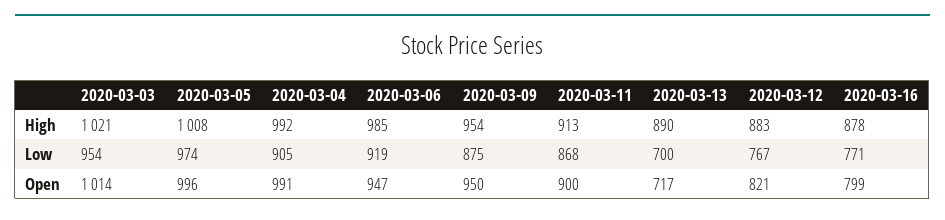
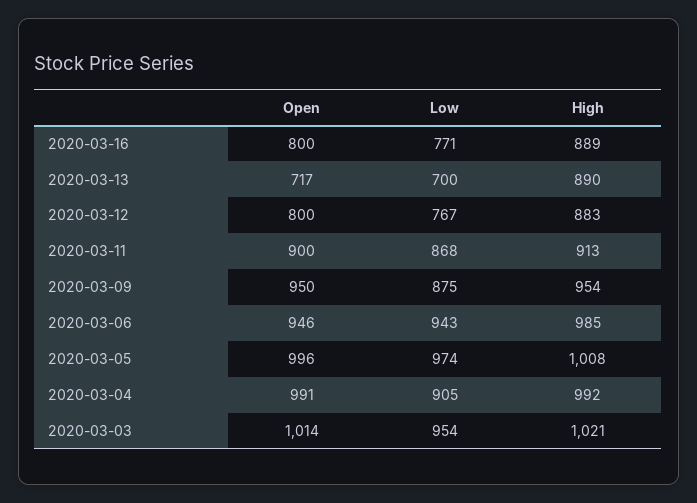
  {
    "2020-03-03": {
      "High": 1021,
      "Low": 954,
      "Open": 1014
    },
    "2020-03-05": {
      "High": 1008,
      "Low": 974,
      "Open": 996
    },
    "2020-03-04": {
      "High": 992,
      "Low": 905,
      "Open": 991
    },
    "2020-03-06": {
      "High": 985,
-     "Low": 919,
+     "Low": 943,
-     "Open": 947
+     "Open": 946
    },
    "2020-03-09": {
      "High": 954,
      "Low": 875,
      "Open": 950
    },
    "2020-03-11": {
      "High": 913,
      "Low": 868,
      "Open": 900
    },
    "2020-03-13": {
      "High": 890,
      "Low": 700,
      "Open": 717
    },
    "2020-03-12": {
      "High": 883,
      "Low": 767,
-     "Open": 821
+     "Open": 800
    },
    "2020-03-16": {
-     "High": 878,
+     "High": 889,
      "Low": 771,
-     "Open": 799
+     "Open": 800
    }
  }

